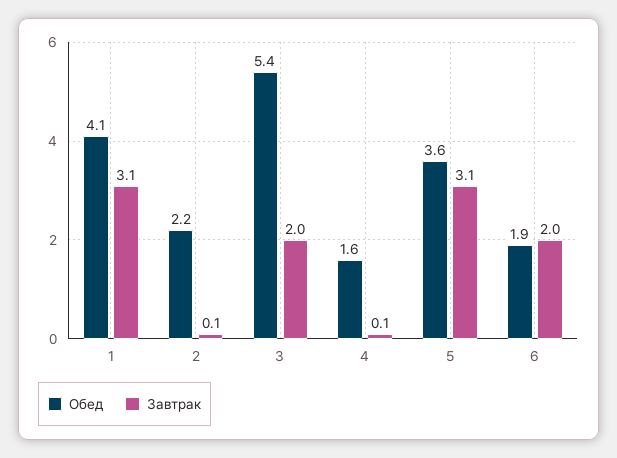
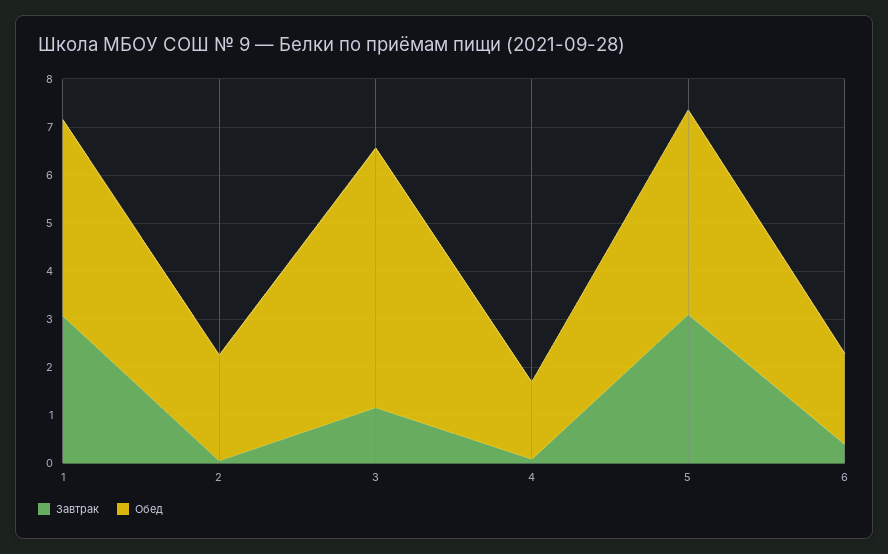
  {
    "Обед": {
      "1": 4.1,
      "2": 2.2,
      "3": 5.4,
      "4": 1.6,
-     "5": 3.6,
+     "5": 4.2,
      "6": 1.9
    },
    "Завтрак": {
      "1": 3.1,
      "2": 0.1,
-     "3": 2,
+     "3": 1.2,
      "4": 0.1,
      "5": 3.1,
-     "6": 2
+     "6": 0.4
    }
  }

